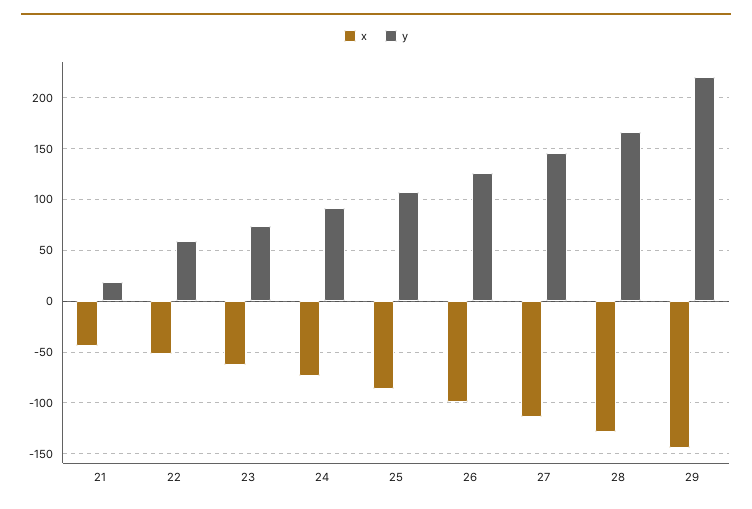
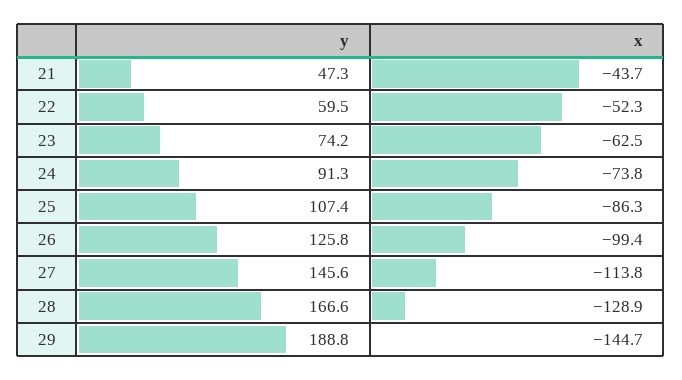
  {
    "x": {
      "21": -43.7,
      "22": -52.3,
      "23": -62.5,
      "24": -73.8,
      "25": -86.3,
      "26": -99.4,
      "27": -113.8,
      "28": -128.9,
      "29": -144.7
    },
    "y": {
-     "21": 20,
+     "21": 47.3,
      "22": 59.5,
      "23": 74.2,
      "24": 91.3,
      "25": 107.4,
      "26": 125.8,
      "27": 145.6,
      "28": 166.6,
-     "29": 220
+     "29": 188.8
    }
  }

